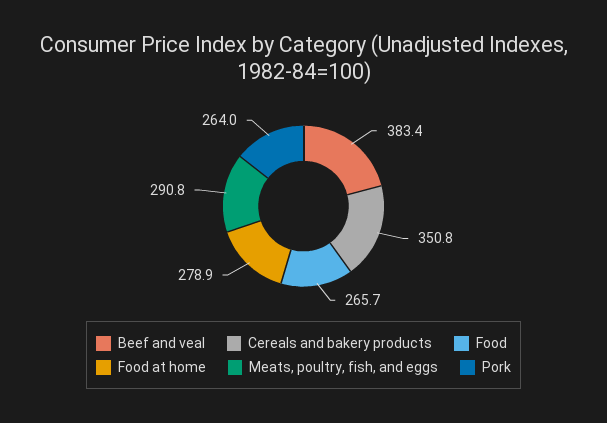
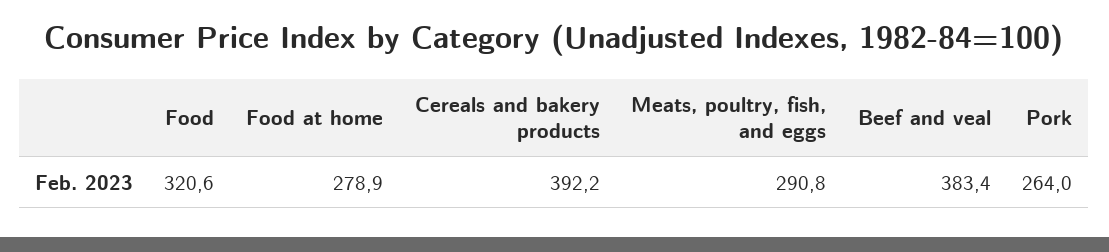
  {
    "Beef and veal": 383.4,
-   "Cereals and bakery products": 350.8,
+   "Cereals and bakery products": 392.2,
-   "Food": 265.7,
+   "Food": 320.6,
    "Food at home": 278.9,
    "Meats, poultry, fish, and eggs": 290.8,
    "Pork": 264
  }

